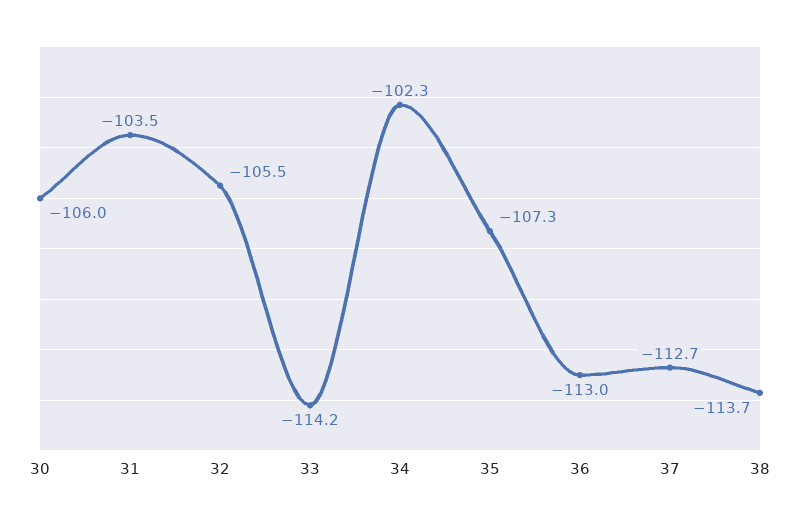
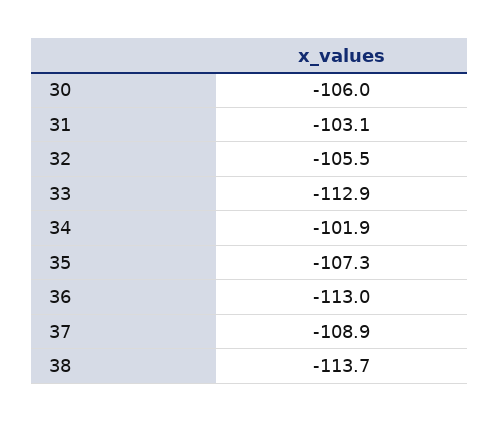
  {
    "30": -106,
-   "31": -103.5,
+   "31": -103.1,
    "32": -105.5,
-   "33": -114.2,
+   "33": -112.9,
-   "34": -102.3,
+   "34": -101.9,
    "35": -107.3,
    "36": -113,
-   "37": -112.7,
+   "37": -108.9,
    "38": -113.7
  }

